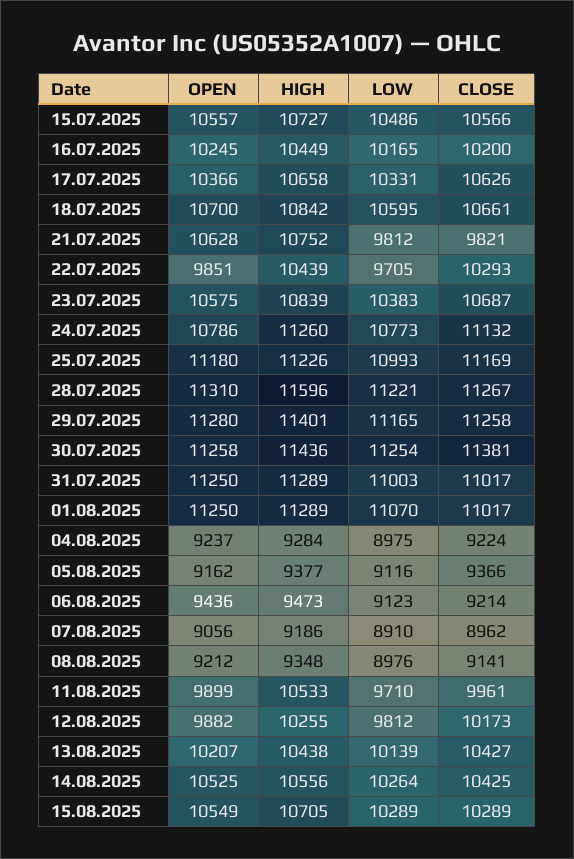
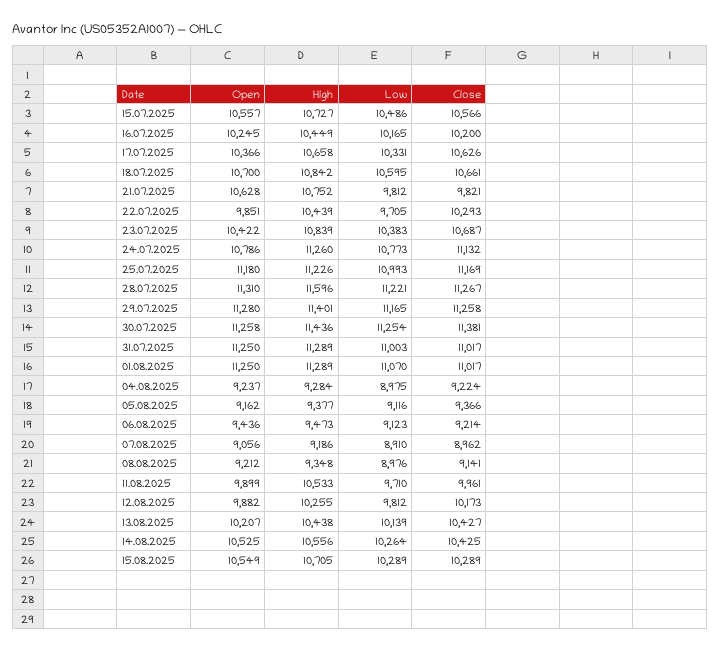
  {
    "OPEN": {
      "15.07.2025": 10557,
      "16.07.2025": 10245,
      "17.07.2025": 10366,
      "18.07.2025": 10700,
      "21.07.2025": 10628,
      "22.07.2025": 9851,
-     "23.07.2025": 10575,
+     "23.07.2025": 10422,
      "24.07.2025": 10786,
      "25.07.2025": 11180,
      "28.07.2025": 11310,
      "29.07.2025": 11280,
      "30.07.2025": 11258,
      "31.07.2025": 11250,
      "01.08.2025": 11250,
      "04.08.2025": 9237,
      "05.08.2025": 9162,
      "06.08.2025": 9436,
      "07.08.2025": 9056,
      "08.08.2025": 9212,
      "11.08.2025": 9899,
      "12.08.2025": 9882,
      "13.08.2025": 10207,
      "14.08.2025": 10525,
      "15.08.2025": 10549
    },
    "HIGH": {
      "15.07.2025": 10727,
      "16.07.2025": 10449,
      "17.07.2025": 10658,
      "18.07.2025": 10842,
      "21.07.2025": 10752,
      "22.07.2025": 10439,
      "23.07.2025": 10839,
      "24.07.2025": 11260,
      "25.07.2025": 11226,
      "28.07.2025": 11596,
      "29.07.2025": 11401,
      "30.07.2025": 11436,
      "31.07.2025": 11289,
      "01.08.2025": 11289,
      "04.08.2025": 9284,
      "05.08.2025": 9377,
      "06.08.2025": 9473,
      "07.08.2025": 9186,
      "08.08.2025": 9348,
      "11.08.2025": 10533,
      "12.08.2025": 10255,
      "13.08.2025": 10438,
      "14.08.2025": 10556,
      "15.08.2025": 10705
    },
    "LOW": {
      "15.07.2025": 10486,
      "16.07.2025": 10165,
      "17.07.2025": 10331,
      "18.07.2025": 10595,
      "21.07.2025": 9812,
      "22.07.2025": 9705,
      "23.07.2025": 10383,
      "24.07.2025": 10773,
      "25.07.2025": 10993,
      "28.07.2025": 11221,
      "29.07.2025": 11165,
      "30.07.2025": 11254,
      "31.07.2025": 11003,
      "01.08.2025": 11070,
      "04.08.2025": 8975,
      "05.08.2025": 9116,
      "06.08.2025": 9123,
      "07.08.2025": 8910,
      "08.08.2025": 8976,
      "11.08.2025": 9710,
      "12.08.2025": 9812,
      "13.08.2025": 10139,
      "14.08.2025": 10264,
      "15.08.2025": 10289
    },
    "CLOSE": {
      "15.07.2025": 10566,
      "16.07.2025": 10200,
      "17.07.2025": 10626,
      "18.07.2025": 10661,
      "21.07.2025": 9821,
      "22.07.2025": 10293,
      "23.07.2025": 10687,
      "24.07.2025": 11132,
      "25.07.2025": 11169,
      "28.07.2025": 11267,
      "29.07.2025": 11258,
      "30.07.2025": 11381,
      "31.07.2025": 11017,
      "01.08.2025": 11017,
      "04.08.2025": 9224,
      "05.08.2025": 9366,
      "06.08.2025": 9214,
      "07.08.2025": 8962,
      "08.08.2025": 9141,
      "11.08.2025": 9961,
      "12.08.2025": 10173,
      "13.08.2025": 10427,
      "14.08.2025": 10425,
      "15.08.2025": 10289
    }
  }

